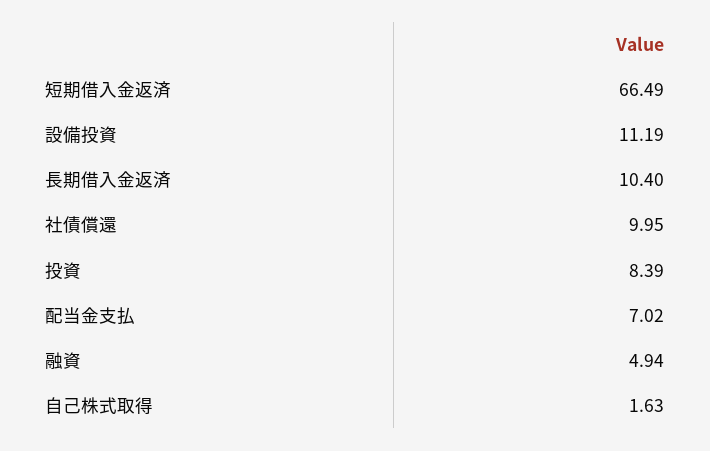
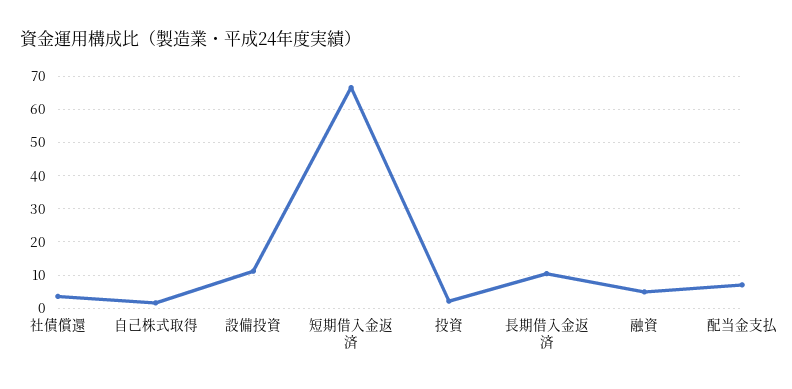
  {
    "短期借入金返済": 66.49,
    "設備投資": 11.19,
    "長期借入金返済": 10.4,
-   "社債償還": 9.95,
+   "社債償還": 4,
-   "投資": 8.39,
+   "投資": 2,
    "配当金支払": 7.02,
    "融資": 4.94,
    "自己株式取得": 1.63
  }

